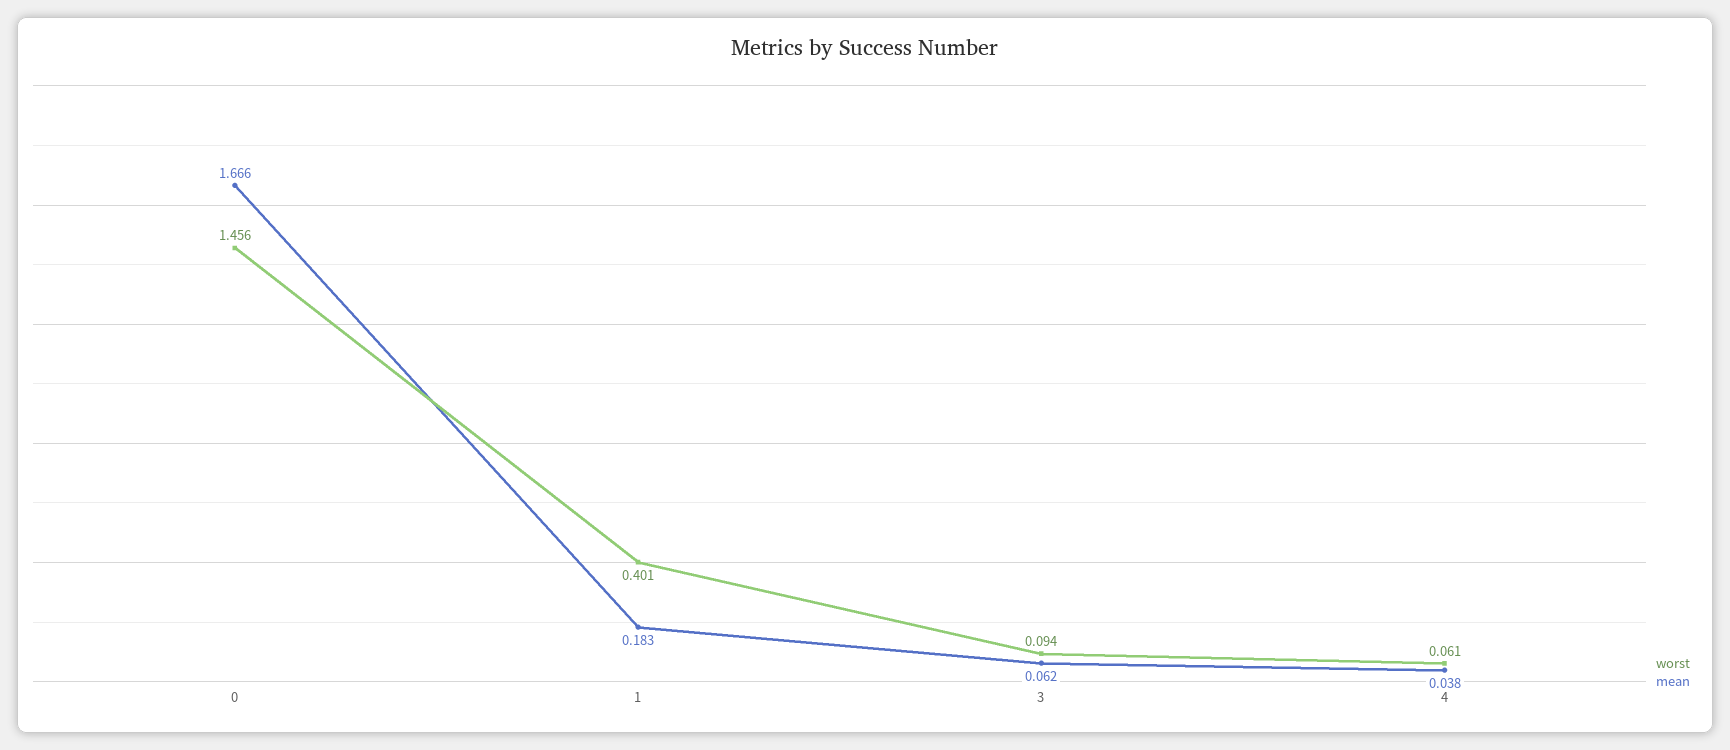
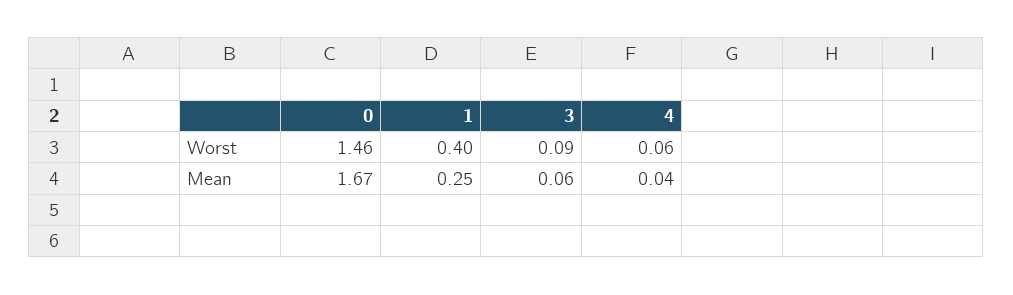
  {
    "worst": {
      "0": 1.456,
      "1": 0.401,
      "3": 0.094,
      "4": 0.061
    },
    "mean": {
      "0": 1.666,
-     "1": 0.183,
+     "1": 0.25,
      "3": 0.062,
      "4": 0.038
    }
  }

